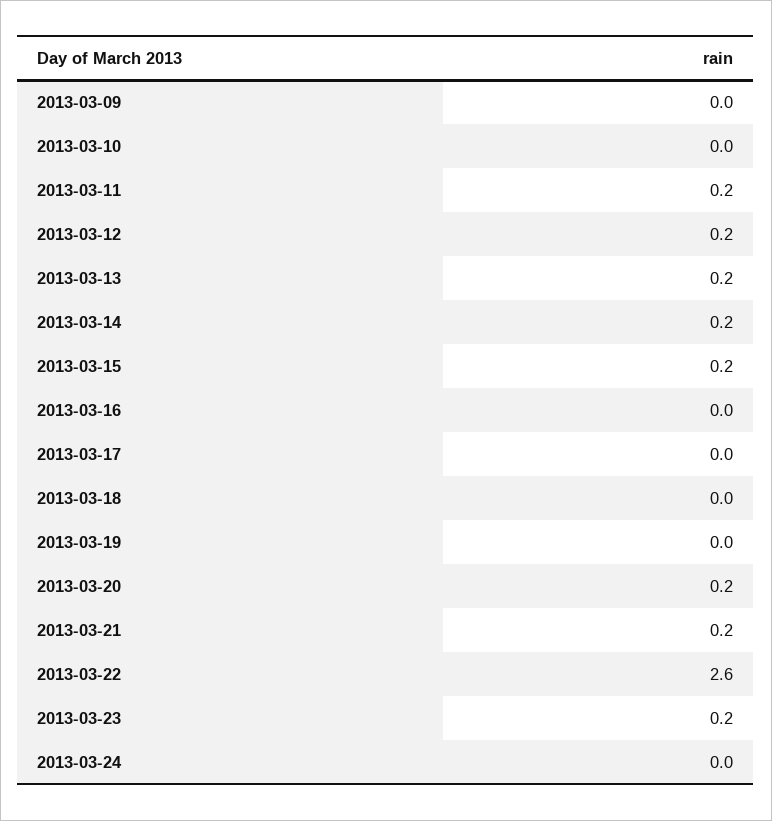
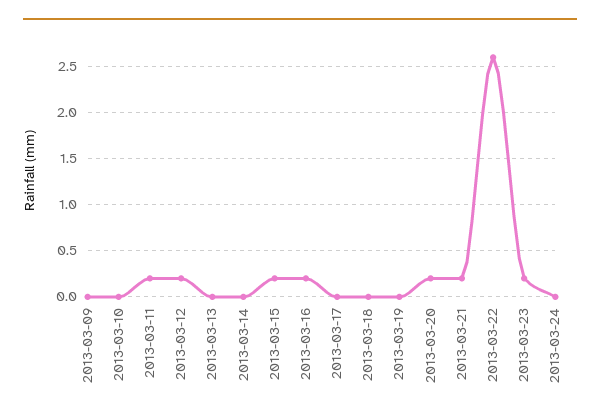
  {
    "2013-03-09": 0,
    "2013-03-10": 0,
    "2013-03-11": 0.2,
    "2013-03-12": 0.2,
-   "2013-03-13": 0.2,
+   "2013-03-13": 0,
-   "2013-03-14": 0.2,
+   "2013-03-14": 0,
    "2013-03-15": 0.2,
-   "2013-03-16": 0,
+   "2013-03-16": 0.2,
    "2013-03-17": 0,
    "2013-03-18": 0,
    "2013-03-19": 0,
    "2013-03-20": 0.2,
    "2013-03-21": 0.2,
    "2013-03-22": 2.6,
    "2013-03-23": 0.2,
    "2013-03-24": 0
  }

